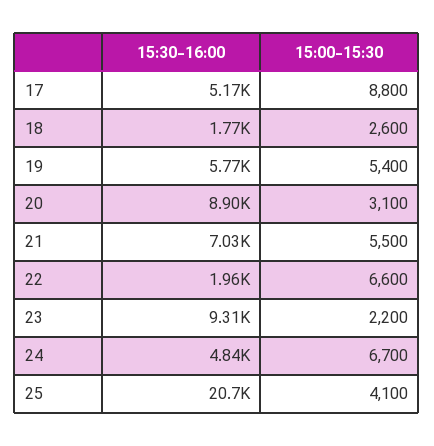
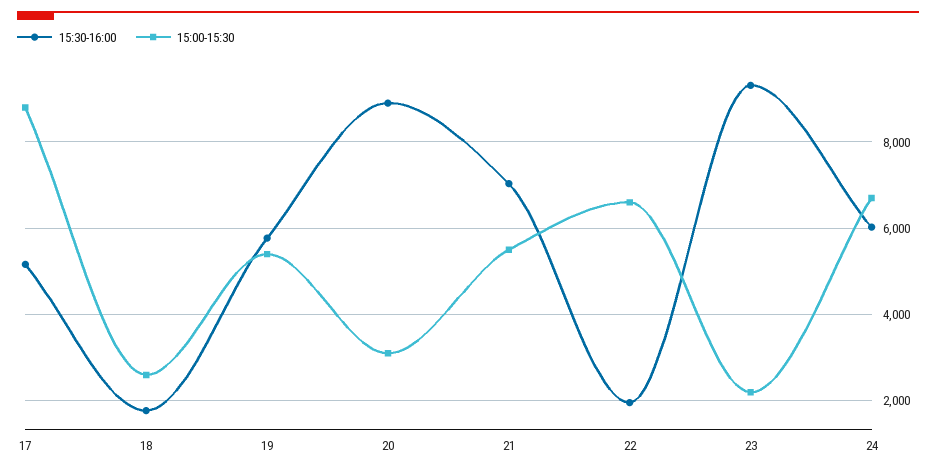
  {
    "15:30-16:00": {
      "17": 5170,
      "18": 1770,
      "19": 5770,
      "20": 8900,
      "21": 7030,
      "22": 1960,
      "23": 9310,
-     "24": 4840,
+     "24": 6000
-     "25": 20700
    },
    "15:00-15:30": {
      "17": 8800,
      "18": 2600,
      "19": 5400,
      "20": 3100,
      "21": 5500,
      "22": 6600,
      "23": 2200,
-     "24": 6700,
+     "24": 6700
-     "25": 4100
    }
  }

